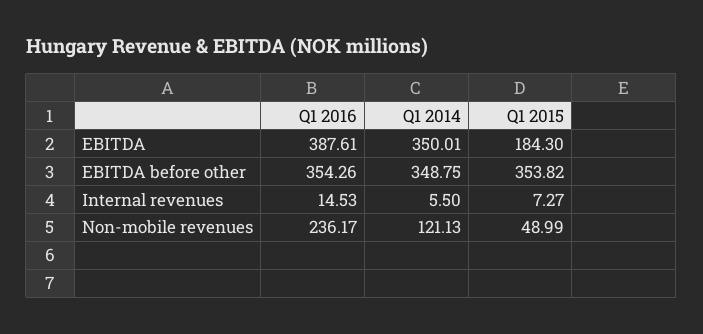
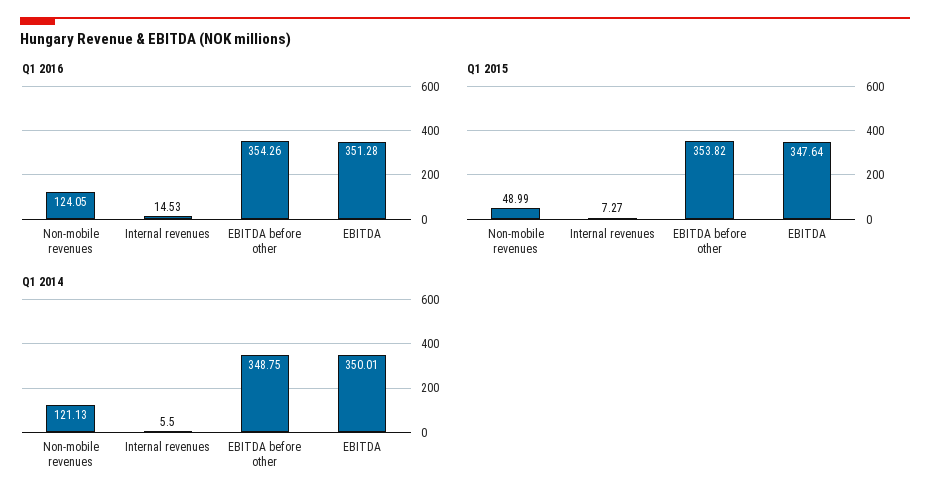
  {
    "Q1 2016": {
-     "EBITDA": 387.61,
+     "EBITDA": 351.28,
      "EBITDA before other": 354.26,
      "Internal revenues": 14.53,
-     "Non-mobile revenues": 236.17
+     "Non-mobile revenues": 124.05
    },
    "Q1 2014": {
      "EBITDA": 350.01,
      "EBITDA before other": 348.75,
      "Internal revenues": 5.5,
      "Non-mobile revenues": 121.13
    },
    "Q1 2015": {
-     "EBITDA": 184.3,
+     "EBITDA": 347.64,
      "EBITDA before other": 353.82,
      "Internal revenues": 7.27,
      "Non-mobile revenues": 48.99
    }
  }

